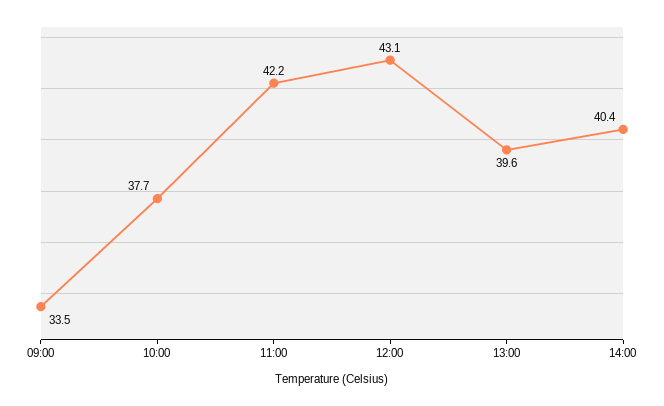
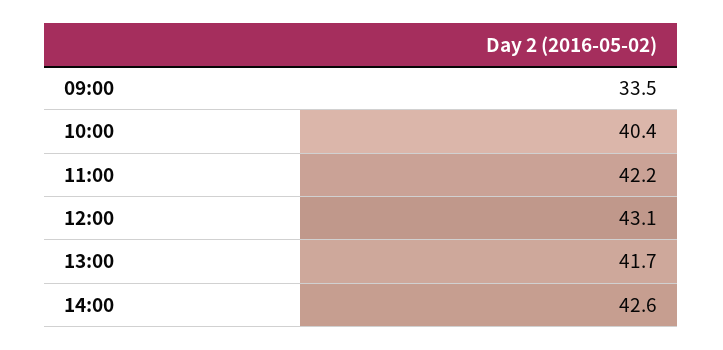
  {
    "09:00": 33.5,
-   "10:00": 37.7,
+   "10:00": 40.4,
    "11:00": 42.2,
    "12:00": 43.1,
-   "13:00": 39.6,
+   "13:00": 41.7,
-   "14:00": 40.4
+   "14:00": 42.6
  }

